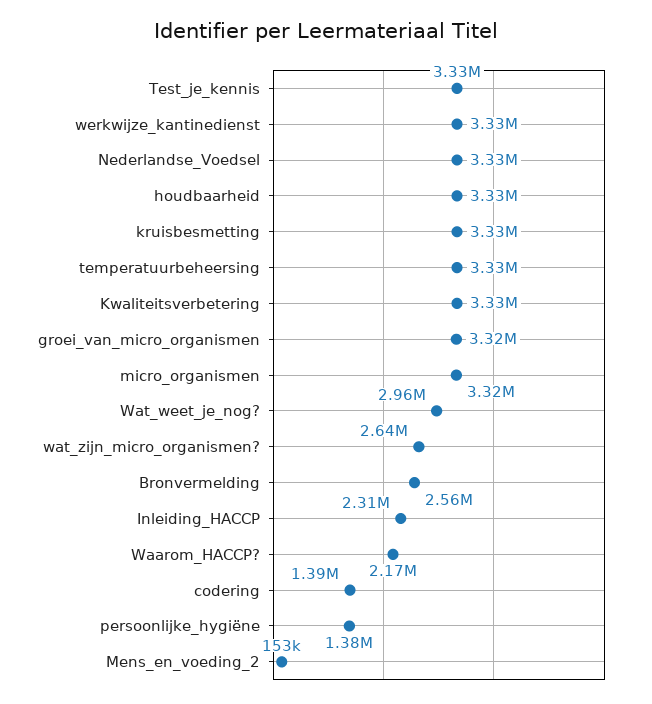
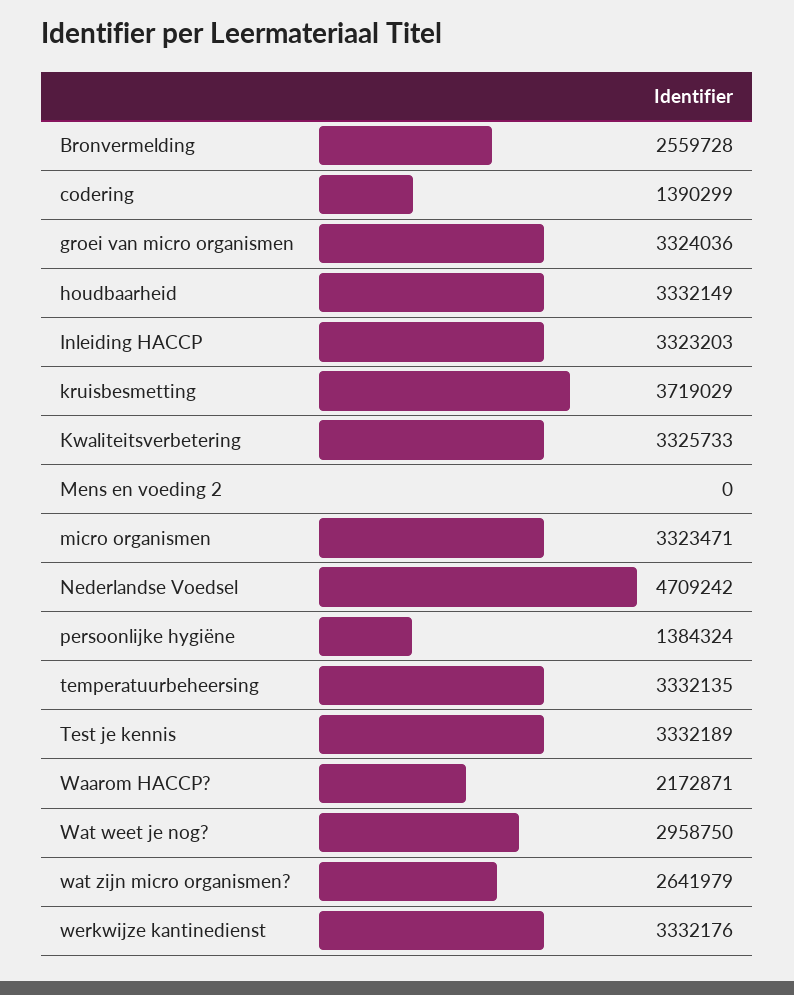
  {
    "Test_je_kennis": 3332189,
    "werkwijze_kantinedienst": 3332176,
-   "Nederlandse_Voedsel": 3330000,
+   "Nederlandse_Voedsel": 4709242,
    "houdbaarheid": 3332149,
-   "kruisbesmetting": 3330000,
+   "kruisbesmetting": 3719029,
    "temperatuurbeheersing": 3332135,
    "Kwaliteitsverbetering": 3325733,
    "groei_van_micro_organismen": 3324036,
    "micro_organismen": 3323471,
    "Wat_weet_je_nog?": 2958750,
    "wat_zijn_micro_organismen?": 2641979,
    "Bronvermelding": 2559728,
-   "Inleiding_HACCP": 2310000,
+   "Inleiding_HACCP": 3323203,
    "Waarom_HACCP?": 2172871,
    "codering": 1390299,
    "persoonlijke_hygiëne": 1384324,
-   "Mens_en_voeding_2": 153000
+   "Mens_en_voeding_2": 0
  }

